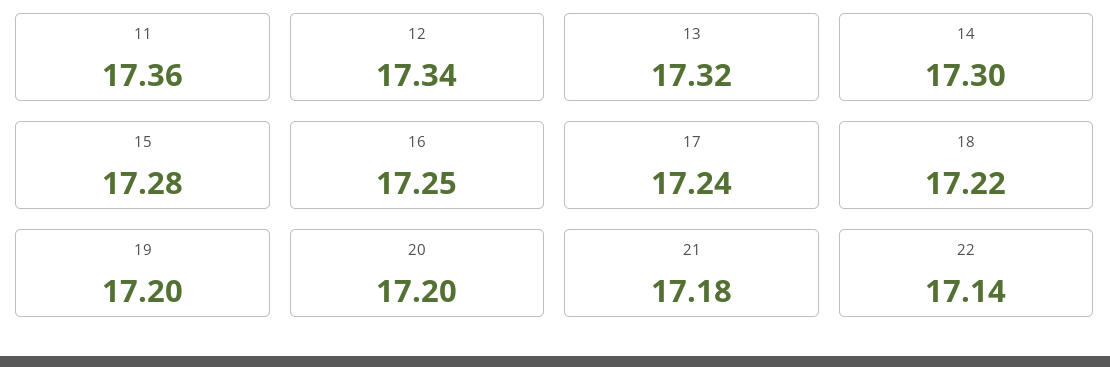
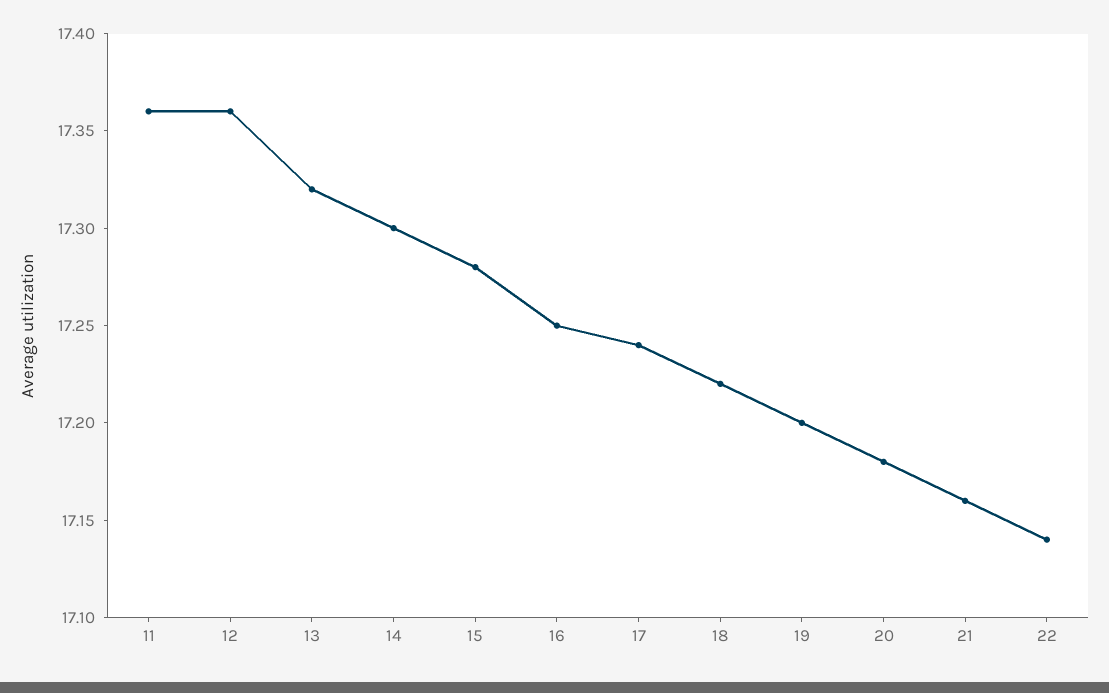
  {
    "11": 17.36,
-   "12": 17.34,
+   "12": 17.36,
    "13": 17.32,
    "14": 17.3,
    "15": 17.28,
    "16": 17.25,
    "17": 17.24,
    "18": 17.22,
    "19": 17.2,
-   "20": 17.2,
+   "20": 17.18,
-   "21": 17.18,
+   "21": 17.16,
    "22": 17.14
  }

